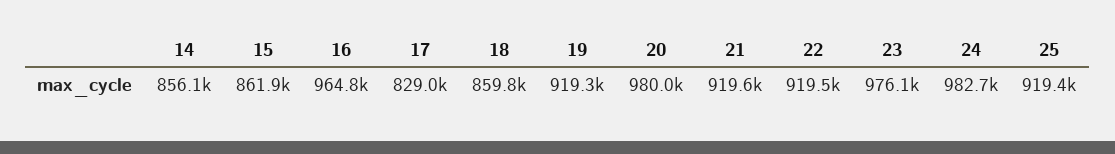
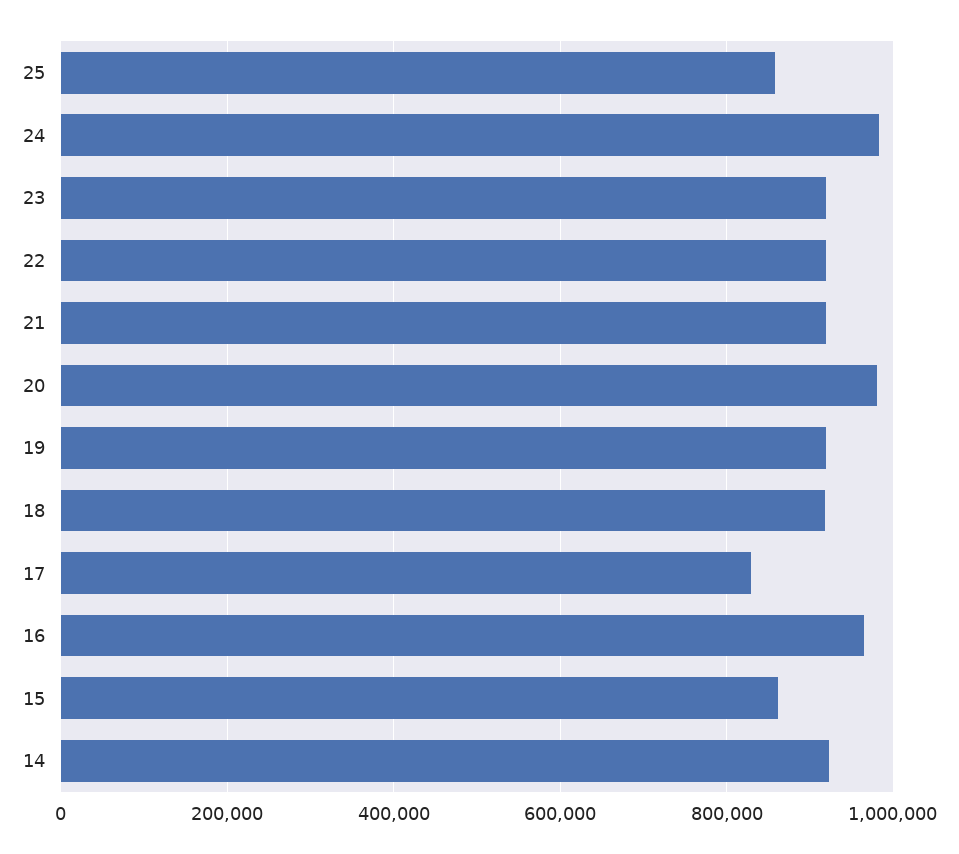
  {
-   "14": 856100,
+   "14": 920000,
    "15": 861900,
    "16": 964800,
    "17": 829000,
-   "18": 859800,
+   "18": 920000,
    "19": 919300,
    "20": 980000,
    "21": 919600,
    "22": 919500,
-   "23": 976100,
+   "23": 920000,
    "24": 982700,
-   "25": 919400
+   "25": 860000
  }

